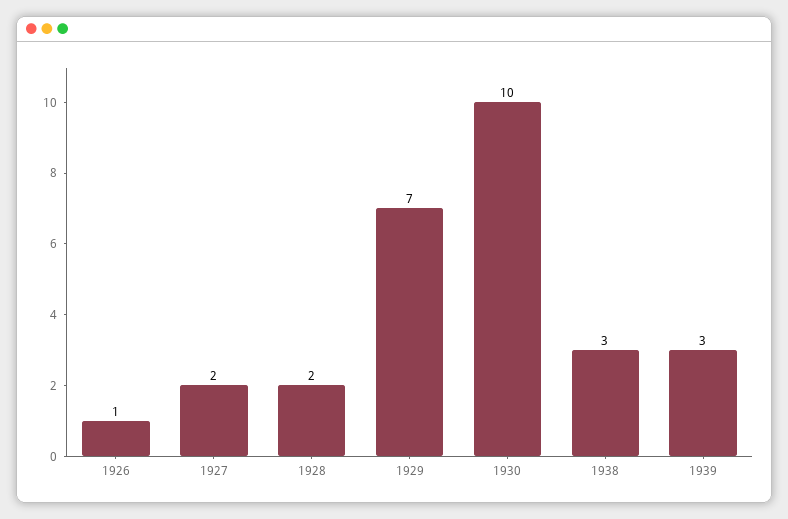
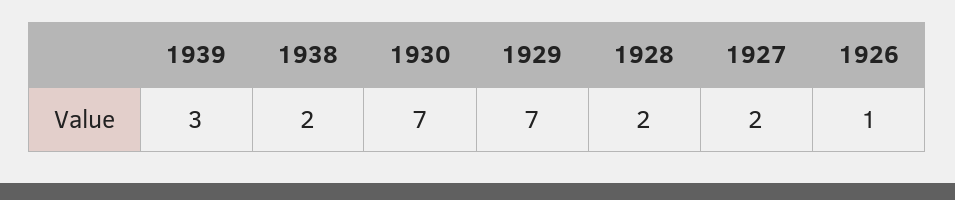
  {
    "1926": 1,
    "1927": 2,
    "1928": 2,
    "1929": 7,
-   "1930": 10,
+   "1930": 7,
-   "1938": 3,
+   "1938": 2,
    "1939": 3
  }

